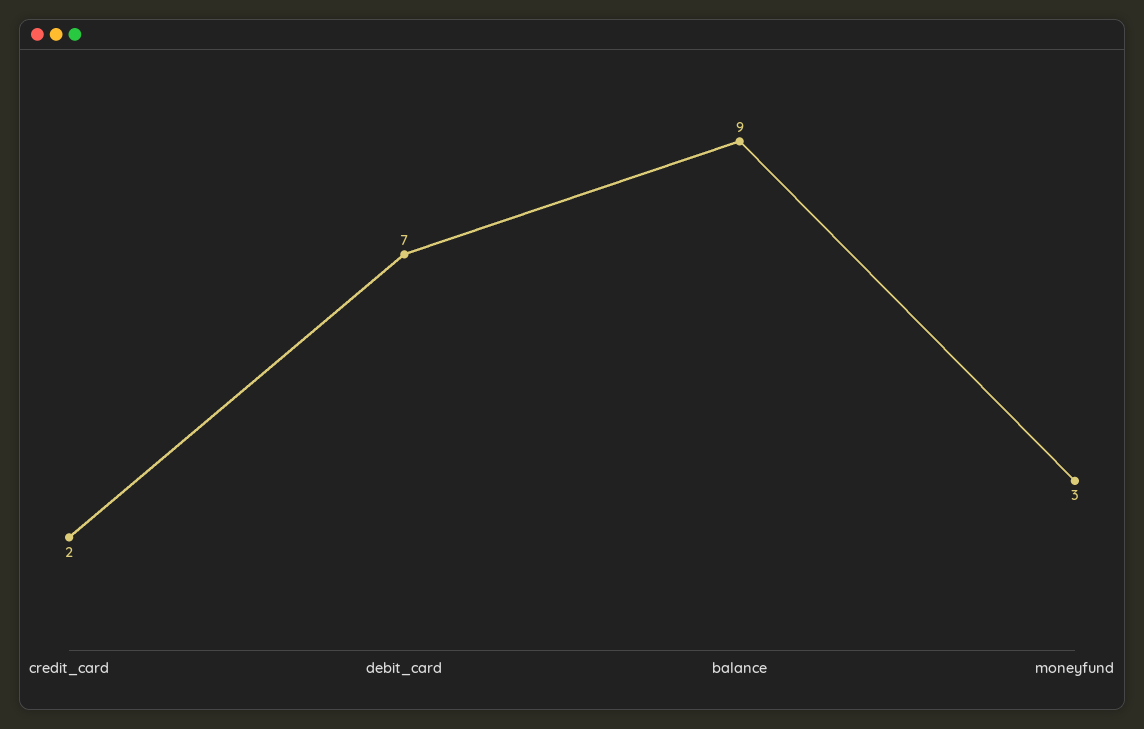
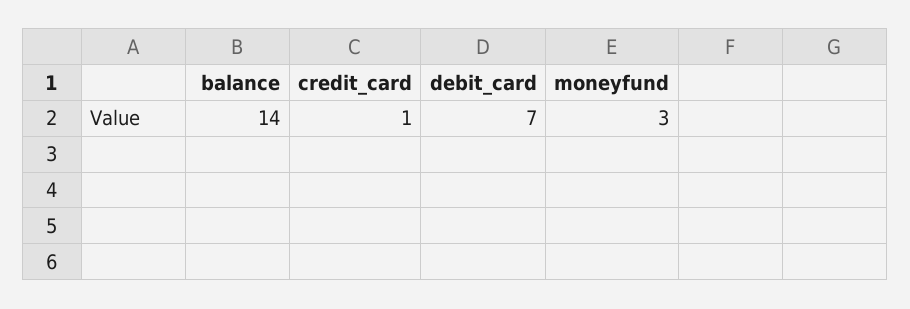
  {
-   "credit_card": 2,
+   "credit_card": 1,
    "debit_card": 7,
-   "balance": 9,
+   "balance": 14,
    "moneyfund": 3
  }

